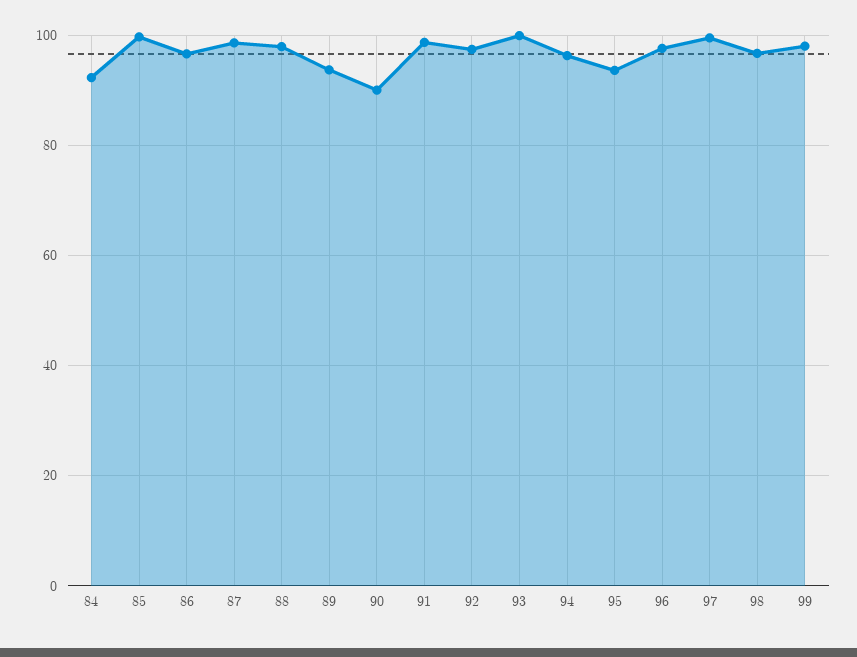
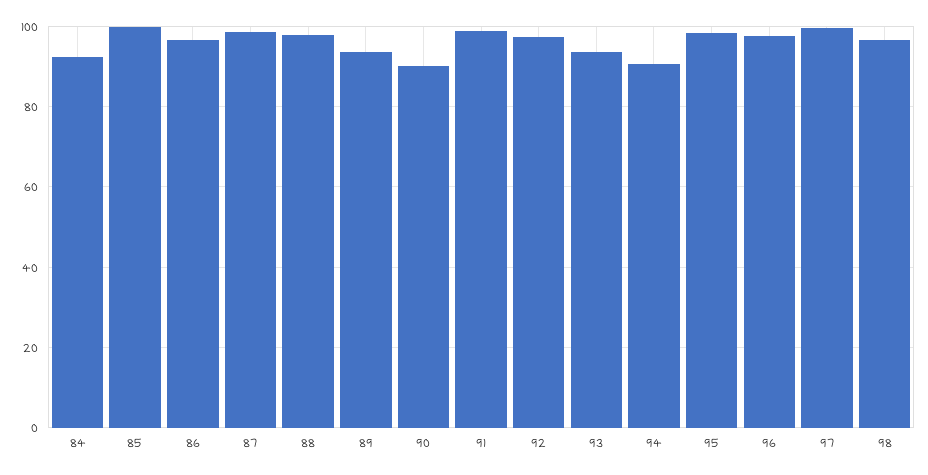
  {
    "84": 92,
    "85": 100,
    "86": 96,
    "87": 98,
    "88": 98,
    "89": 94,
    "90": 90,
    "91": 98,
    "92": 98,
-   "93": 100,
+   "93": 94,
-   "94": 96,
+   "94": 90,
-   "95": 94,
+   "95": 98,
    "96": 98,
    "97": 100,
-   "98": 96,
+   "98": 96
-   "99": 98
  }

